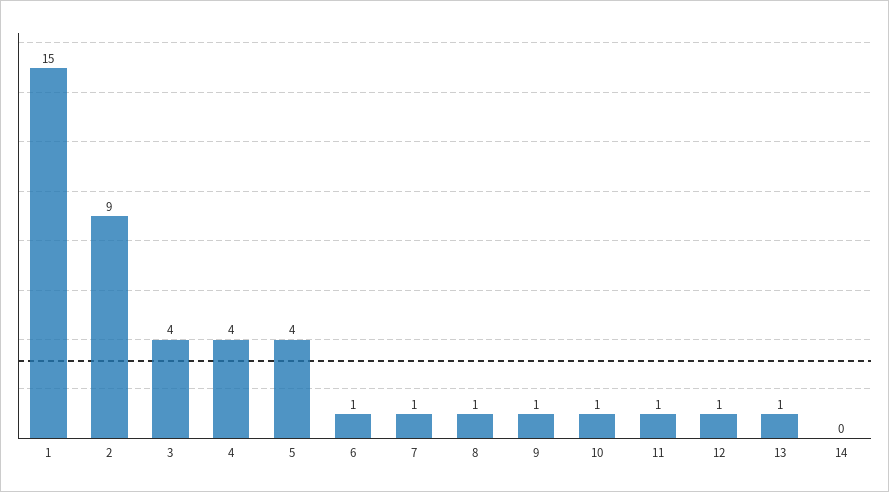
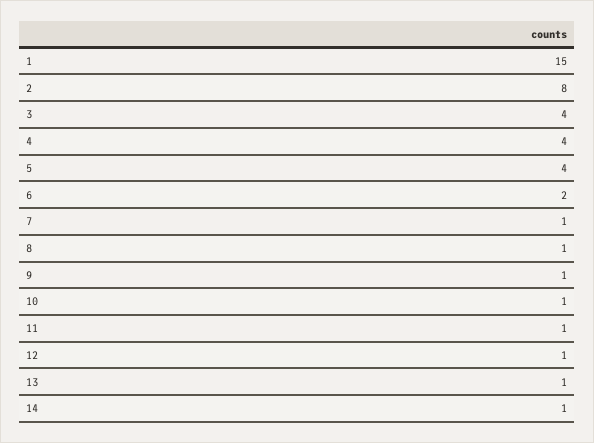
  {
    "1": 15,
-   "2": 9,
+   "2": 8,
    "3": 4,
    "4": 4,
    "5": 4,
-   "6": 1,
+   "6": 2,
    "7": 1,
    "8": 1,
    "9": 1,
    "10": 1,
    "11": 1,
    "12": 1,
    "13": 1,
-   "14": 0
+   "14": 1
  }

